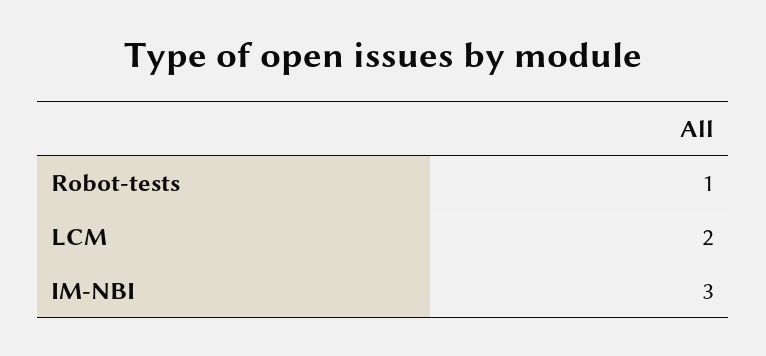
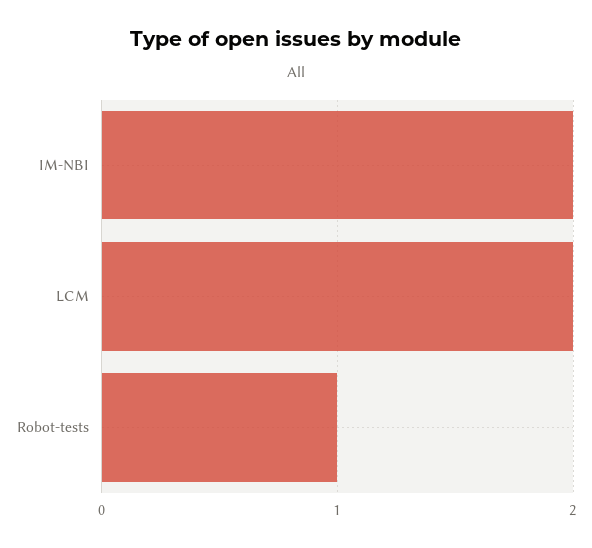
  {
    "Robot-tests": 1,
    "LCM": 2,
-   "IM-NBI": 3
+   "IM-NBI": 2
  }

